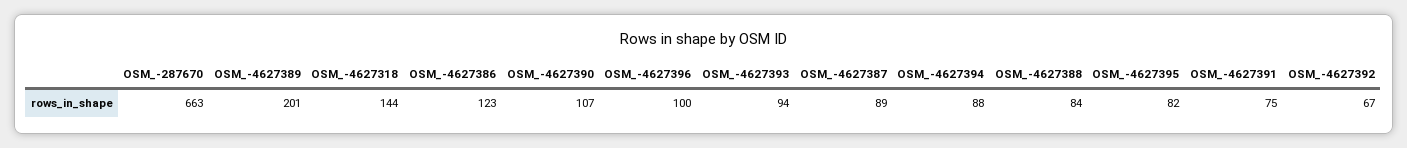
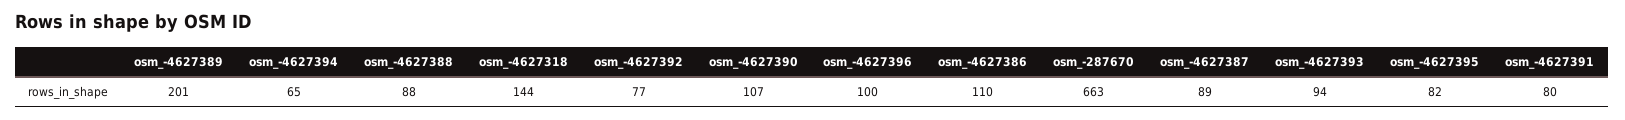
  {
    "OSM_-287670": 663,
    "OSM_-4627389": 201,
    "OSM_-4627318": 144,
-   "OSM_-4627386": 123,
+   "OSM_-4627386": 110,
    "OSM_-4627390": 107,
    "OSM_-4627396": 100,
    "OSM_-4627393": 94,
    "OSM_-4627387": 89,
-   "OSM_-4627394": 88,
+   "OSM_-4627394": 65,
-   "OSM_-4627388": 84,
+   "OSM_-4627388": 88,
    "OSM_-4627395": 82,
-   "OSM_-4627391": 75,
+   "OSM_-4627391": 80,
-   "OSM_-4627392": 67
+   "OSM_-4627392": 77
  }

